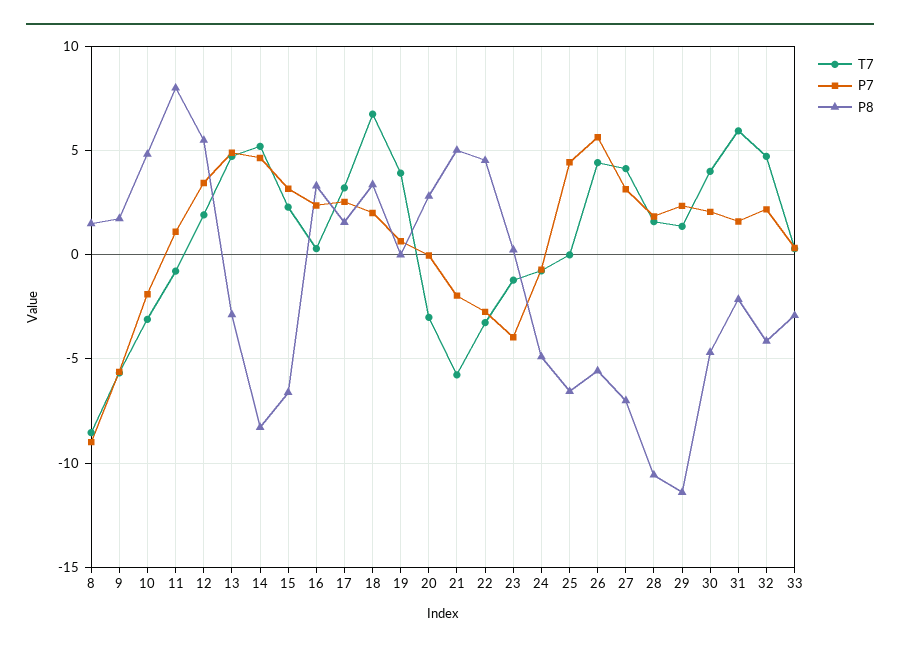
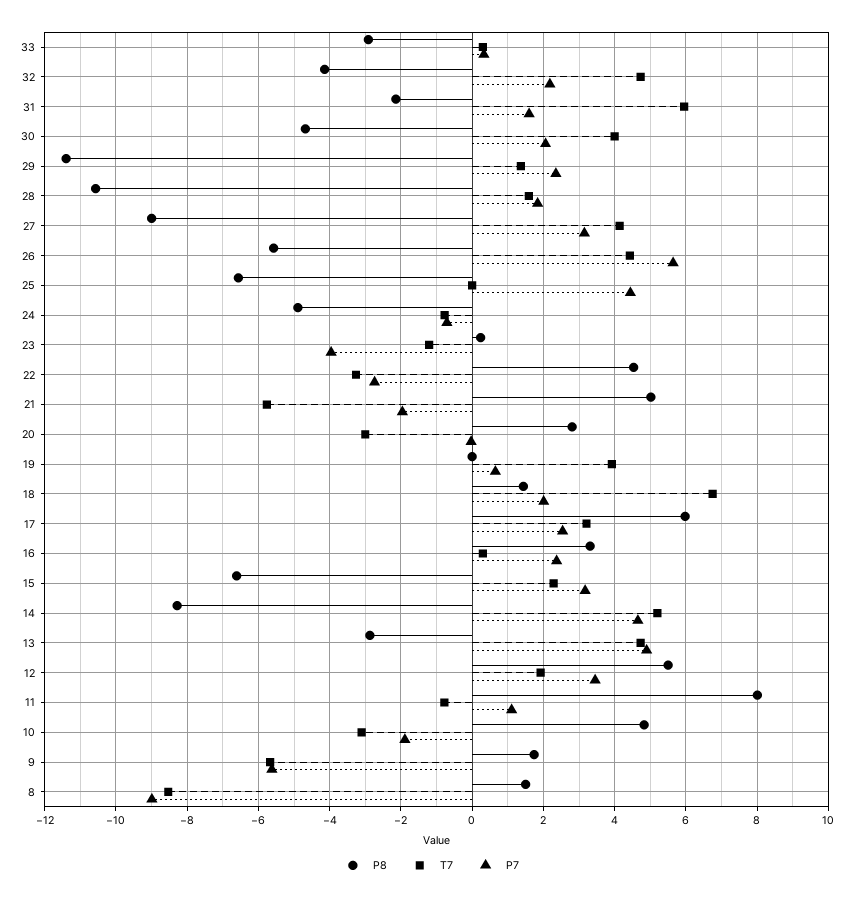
  {
    "T7": {
      "8": -8.6,
      "9": -5.6,
      "10": -3.2,
      "11": -0.8,
      "12": 2,
      "13": 4.8,
      "14": 5.2,
      "15": 2.2,
      "16": 0.4,
      "17": 3.2,
      "18": 6.8,
      "19": 4,
      "20": -3,
      "21": -5.8,
      "22": -3.2,
      "23": -1.2,
      "24": -0.8,
      "25": 0,
      "26": 4.4,
      "27": 4.2,
      "28": 1.6,
      "29": 1.4,
      "30": 4,
      "31": 6,
      "32": 4.8,
      "33": 0.4
    },
    "P7": {
      "8": -9,
      "9": -5.6,
      "10": -1.8,
      "11": 1.2,
      "12": 3.4,
      "13": 5,
      "14": 4.6,
      "15": 3.2,
      "16": 2.4,
      "17": 2.6,
      "18": 2,
      "19": 0.6,
      "20": 0,
      "21": -2,
      "22": -2.8,
      "23": -4,
      "24": -0.8,
      "25": 4.4,
      "26": 5.6,
      "27": 3.2,
      "28": 1.8,
      "29": 2.4,
      "30": 2,
      "31": 1.6,
      "32": 2.2,
      "33": 0.4
    },
    "P8": {
      "8": 1.6,
      "9": 1.8,
      "10": 4.8,
      "11": 8,
      "12": 5.6,
      "13": -2.8,
      "14": -8.2,
      "15": -6.6,
      "16": 3.4,
-     "17": 1.5,
+     "17": 6,
-     "18": 3.5,
+     "18": 1.4,
      "19": 0,
      "20": 2.8,
      "21": 5,
      "22": 4.6,
      "23": 0.2,
      "24": -4.8,
      "25": -6.6,
      "26": -5.6,
-     "27": -7,
+     "27": -9,
      "28": -10.6,
      "29": -11.4,
      "30": -4.6,
      "31": -2.2,
      "32": -4.2,
      "33": -3
    }
  }

